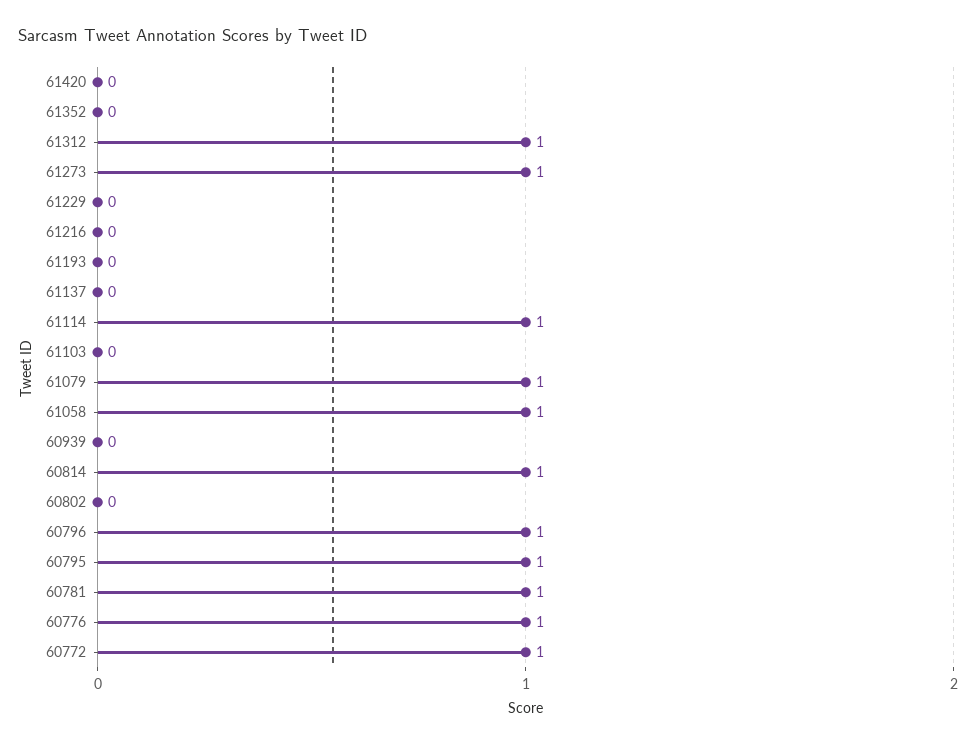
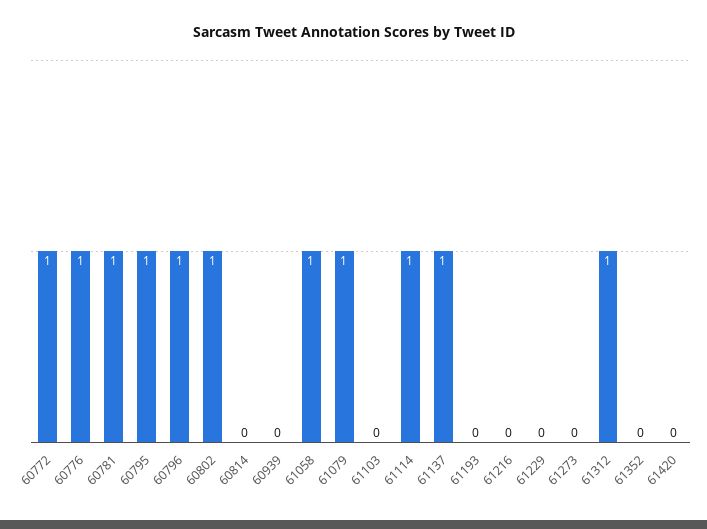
  {
    "61420": 0,
    "61352": 0,
    "61312": 1,
-   "61273": 1,
+   "61273": 0,
    "61229": 0,
    "61216": 0,
    "61193": 0,
-   "61137": 0,
+   "61137": 1,
    "61114": 1,
    "61103": 0,
    "61079": 1,
    "61058": 1,
    "60939": 0,
-   "60814": 1,
+   "60814": 0,
-   "60802": 0,
+   "60802": 1,
    "60796": 1,
    "60795": 1,
    "60781": 1,
    "60776": 1,
    "60772": 1
  }

